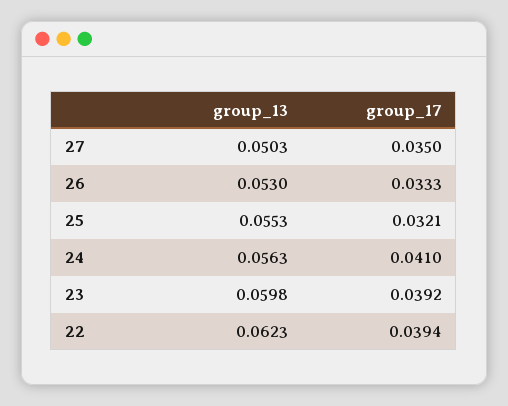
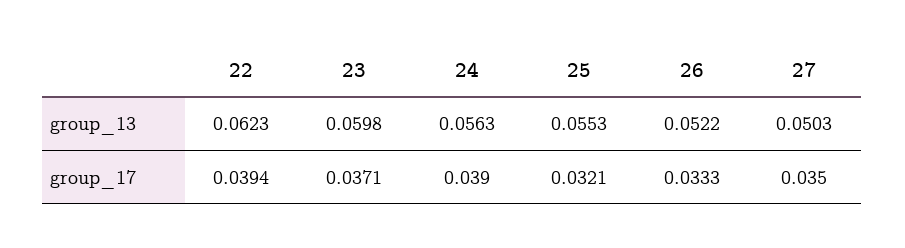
  {
    "group_13": {
      "27": 0.0503,
-     "26": 0.053,
+     "26": 0.0522,
      "25": 0.0553,
      "24": 0.0563,
      "23": 0.0598,
      "22": 0.0623
    },
    "group_17": {
      "27": 0.035,
      "26": 0.0333,
      "25": 0.0321,
-     "24": 0.041,
+     "24": 0.039,
-     "23": 0.0392,
+     "23": 0.0371,
      "22": 0.0394
    }
  }

